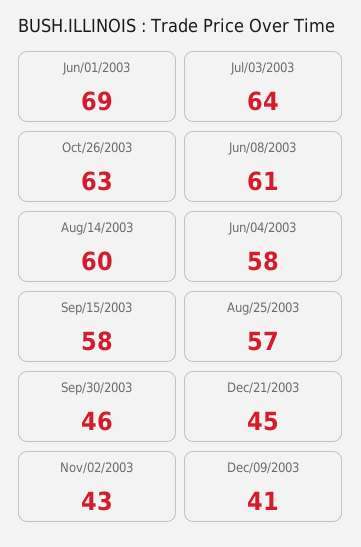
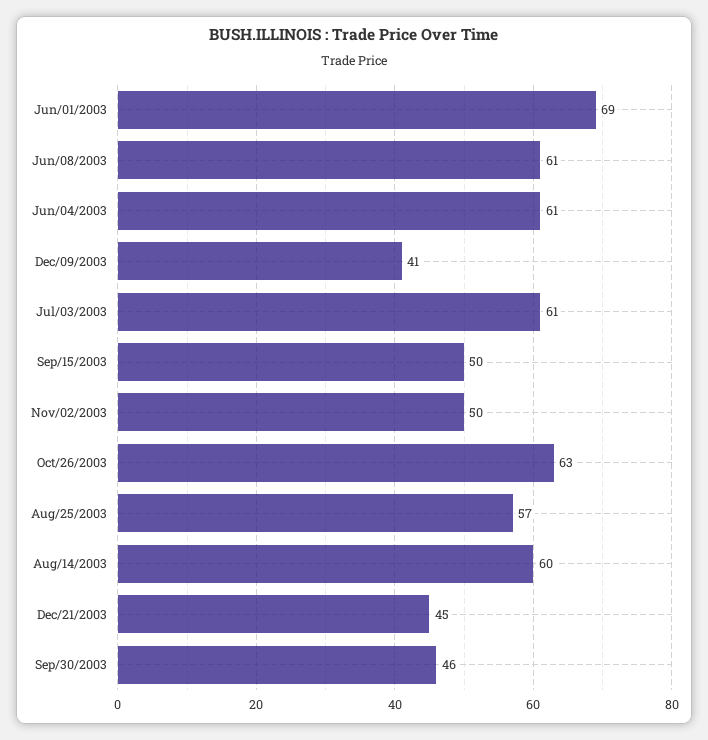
  {
    "Jun/01/2003": 69,
-   "Jul/03/2003": 64,
+   "Jul/03/2003": 61,
    "Oct/26/2003": 63,
    "Jun/08/2003": 61,
    "Aug/14/2003": 60,
-   "Jun/04/2003": 58,
+   "Jun/04/2003": 61,
-   "Sep/15/2003": 58,
+   "Sep/15/2003": 50,
    "Aug/25/2003": 57,
    "Sep/30/2003": 46,
    "Dec/21/2003": 45,
-   "Nov/02/2003": 43,
+   "Nov/02/2003": 50,
    "Dec/09/2003": 41
  }

